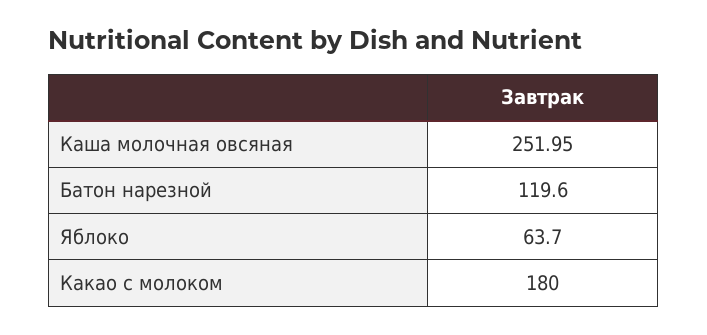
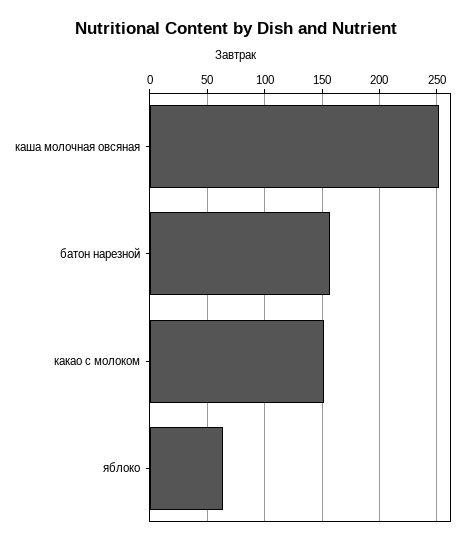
  {
    "Каша молочная овсяная": 251.95,
-   "Батон нарезной": 119.6,
+   "Батон нарезной": 160,
    "Яблоко": 63.7,
-   "Какао с молоком": 180
+   "Какао с молоком": 150
  }

